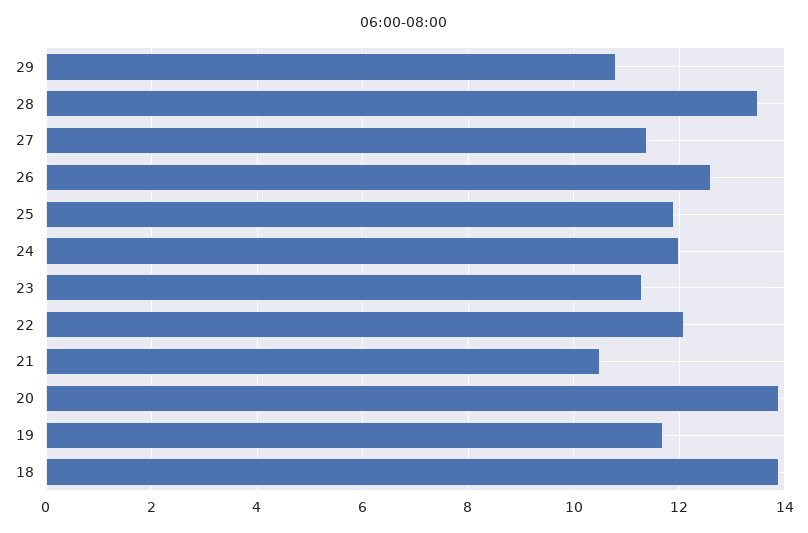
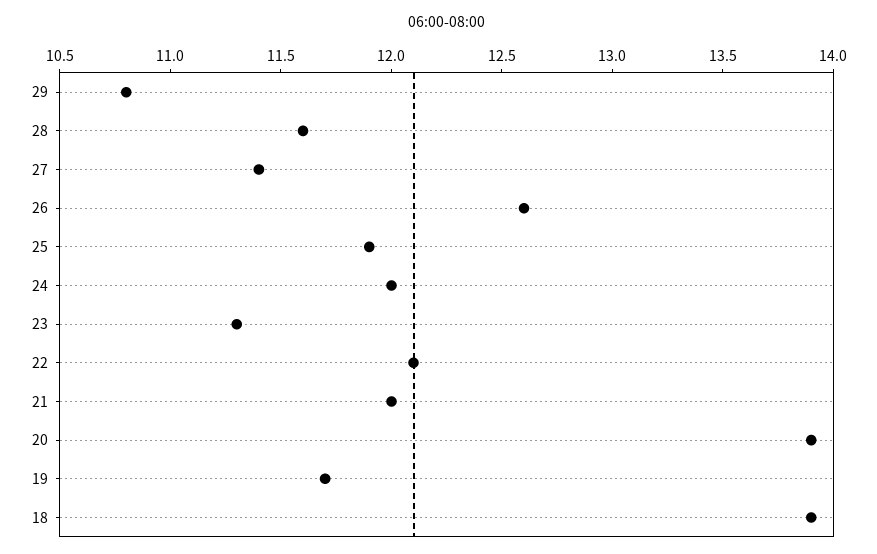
  {
    "29": 10.8,
-   "28": 13.5,
+   "28": 11.6,
    "27": 11.4,
    "26": 12.6,
    "25": 11.9,
    "24": 12,
    "23": 11.3,
    "22": 12.1,
-   "21": 10.5,
+   "21": 12,
    "20": 13.9,
    "19": 11.7,
    "18": 13.9
  }

